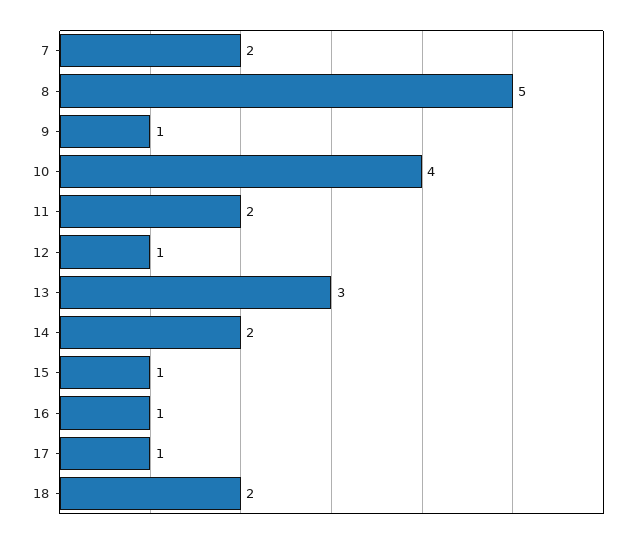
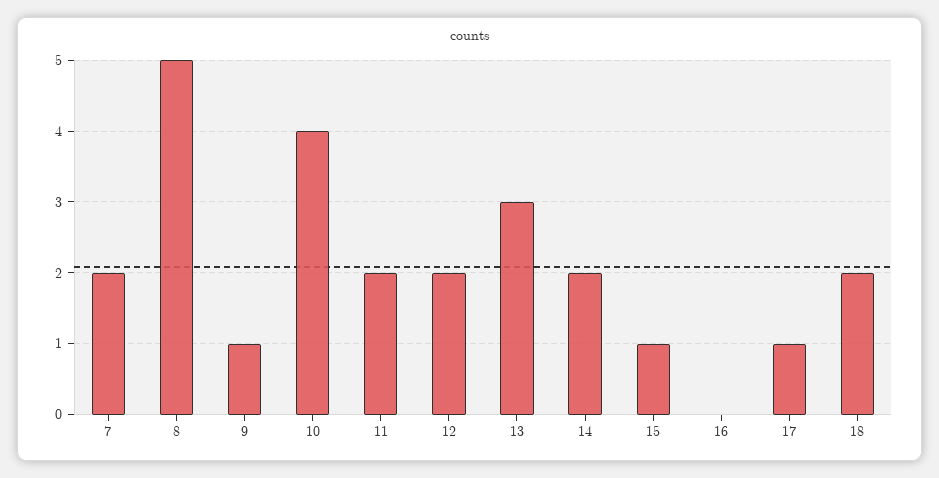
  {
    "7": 2,
    "8": 5,
    "9": 1,
    "10": 4,
    "11": 2,
-   "12": 1,
+   "12": 2,
    "13": 3,
    "14": 2,
    "15": 1,
-   "16": 1,
+   "16": 0,
    "17": 1,
    "18": 2
  }

